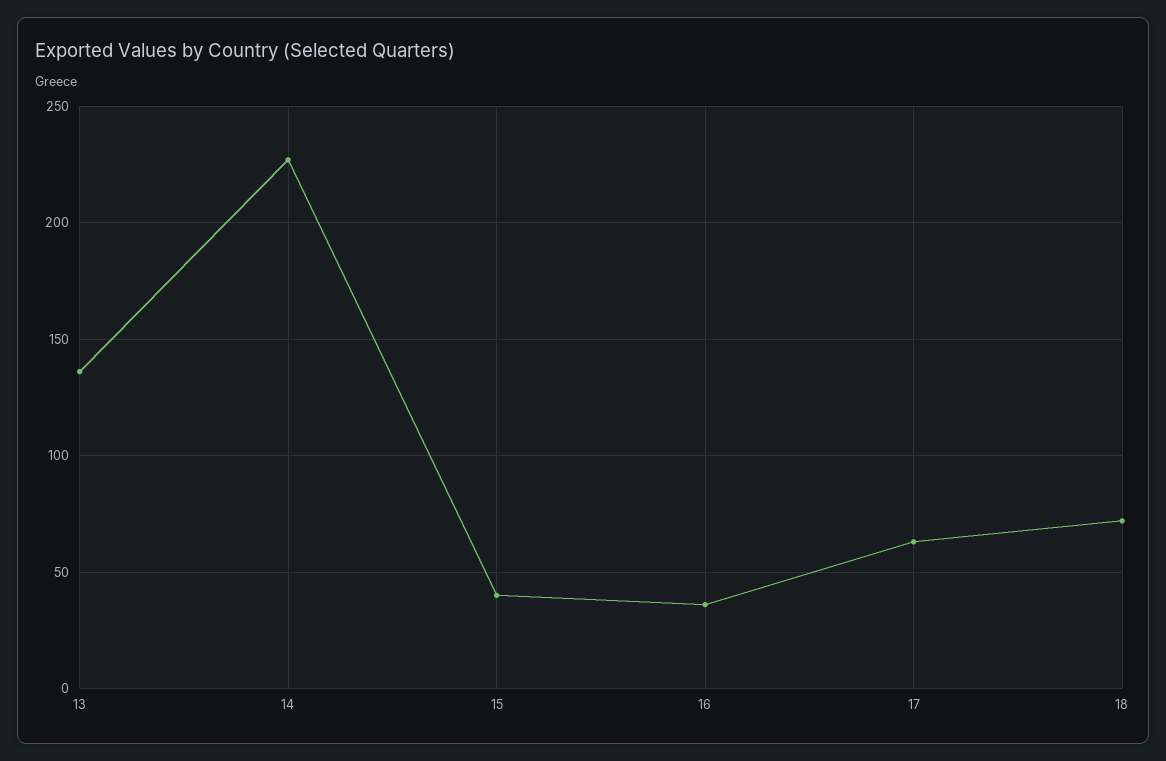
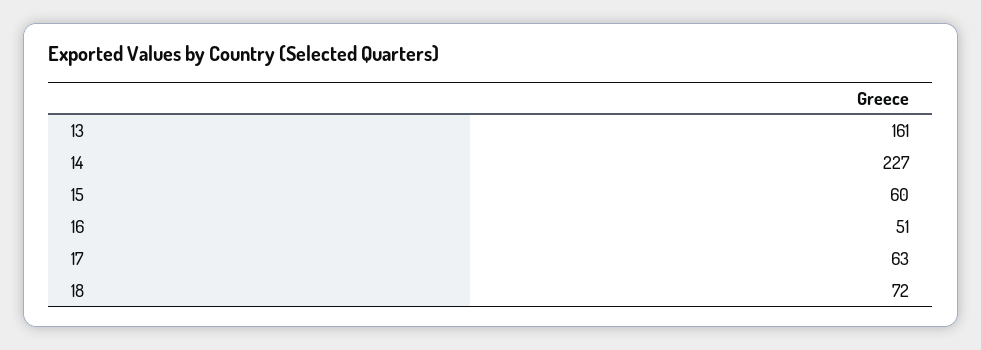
  {
-   "13": 135,
+   "13": 161,
    "14": 227,
-   "15": 40,
+   "15": 60,
-   "16": 35,
+   "16": 51,
    "17": 63,
    "18": 72
  }

